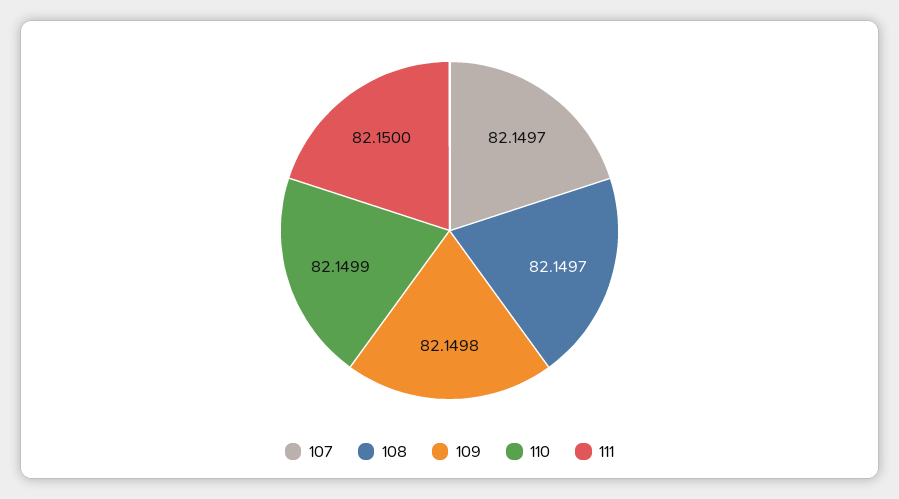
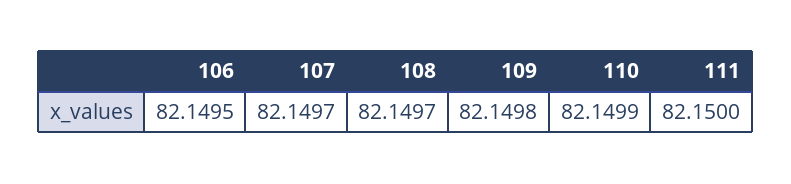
  {
    "107": 82.1497,
    "108": 82.1497,
    "109": 82.1498,
    "110": 82.1499,
-   "111": 82.15
+   "111": 82.15,
+   "106": 82.1495
  }

